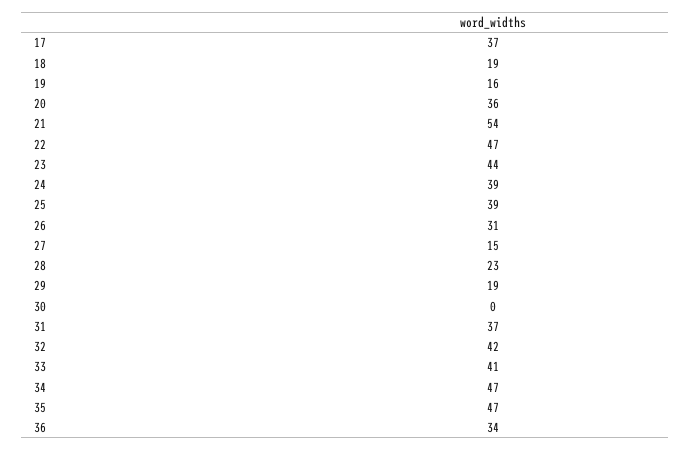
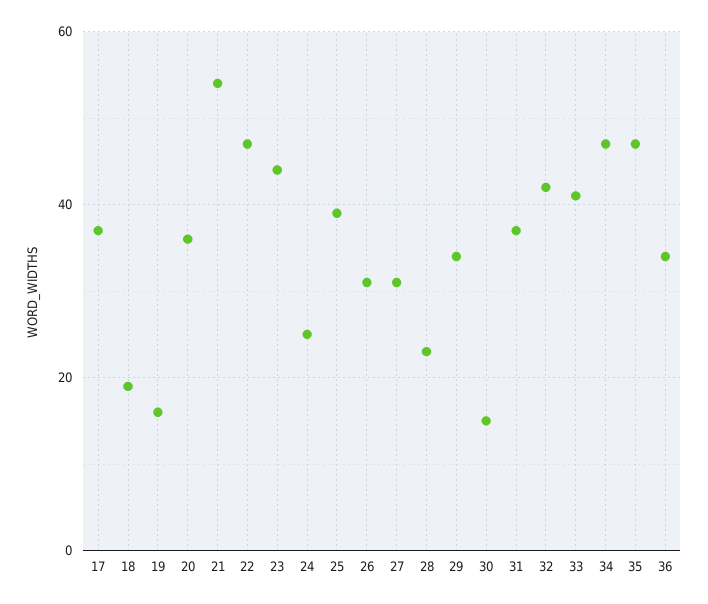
  {
    "17": 37,
    "18": 19,
    "19": 16,
    "20": 36,
    "21": 54,
    "22": 47,
    "23": 44,
-   "24": 39,
+   "24": 25,
    "25": 39,
    "26": 31,
-   "27": 15,
+   "27": 30,
    "28": 23,
-   "29": 19,
+   "29": 35,
-   "30": 0,
+   "30": 15,
    "31": 37,
    "32": 42,
    "33": 41,
    "34": 47,
    "35": 47,
    "36": 34
  }

